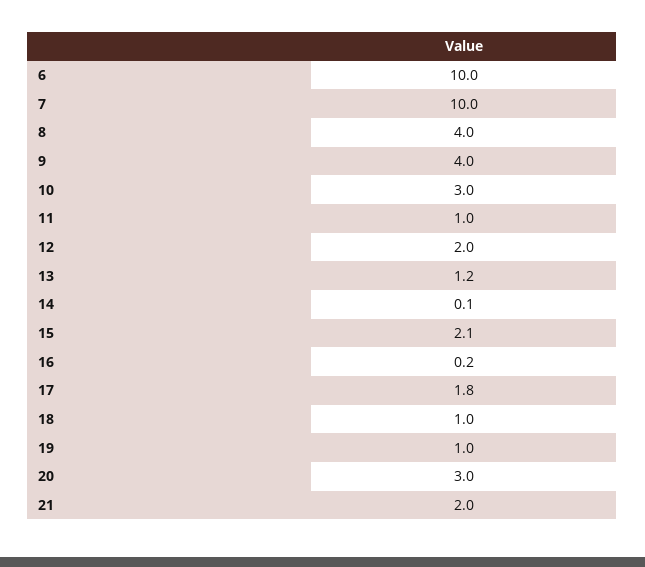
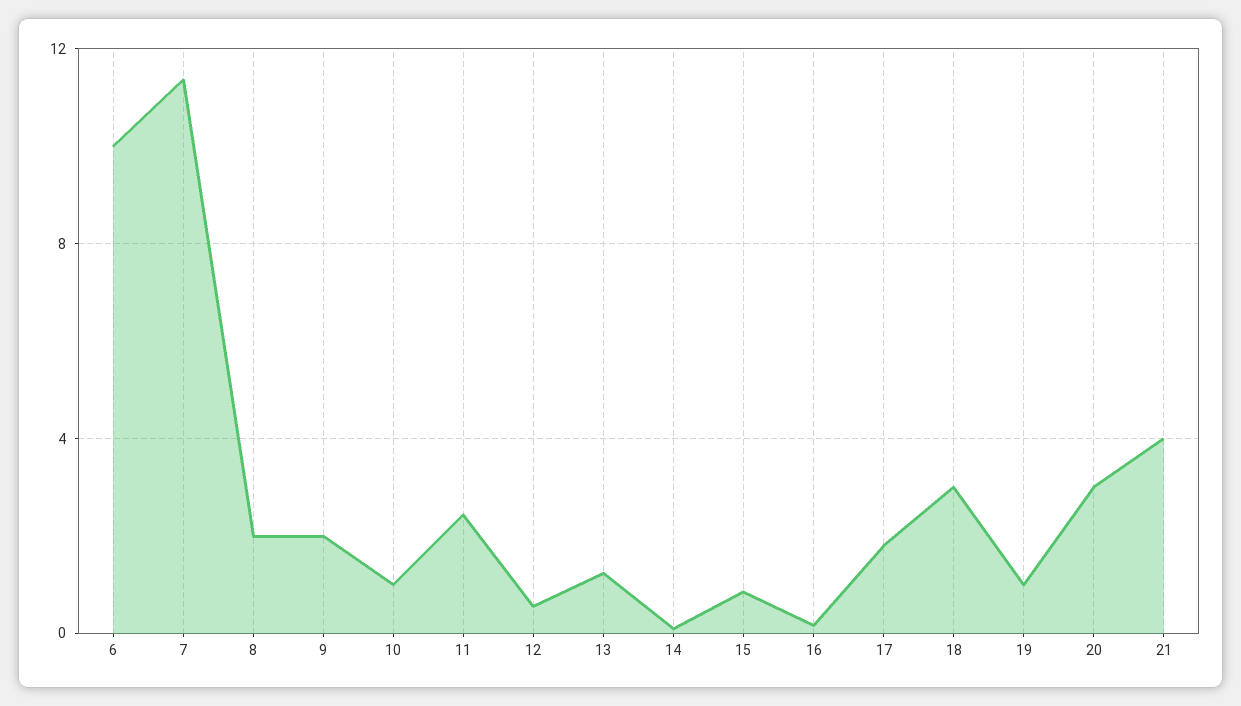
  {
    "6": 10,
-   "7": 10,
+   "7": 11.5,
-   "8": 4,
+   "8": 2,
-   "9": 4,
+   "9": 2,
-   "10": 3,
+   "10": 1,
-   "11": 1,
+   "11": 2.5,
-   "12": 2,
+   "12": 0.5,
    "13": 1.2,
    "14": 0.1,
-   "15": 2.1,
+   "15": 1,
    "16": 0.2,
    "17": 1.8,
-   "18": 1,
+   "18": 3,
    "19": 1,
    "20": 3,
-   "21": 2
+   "21": 4
  }

